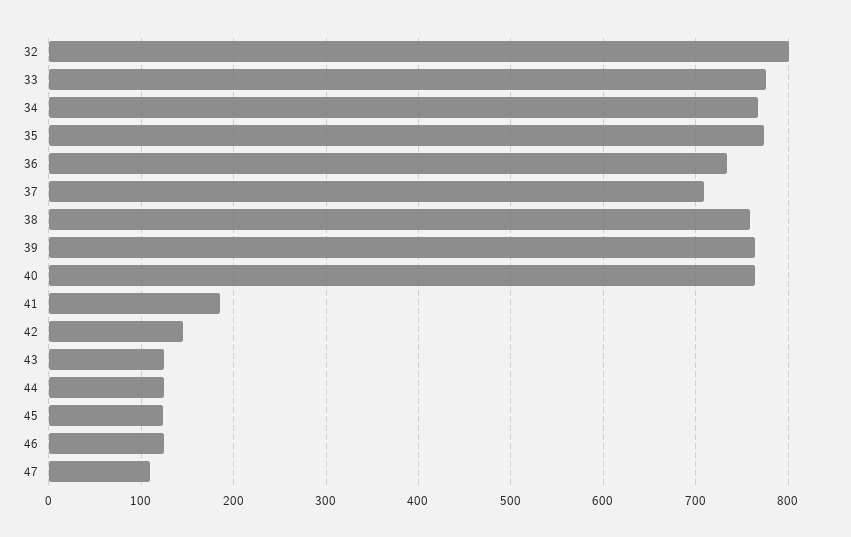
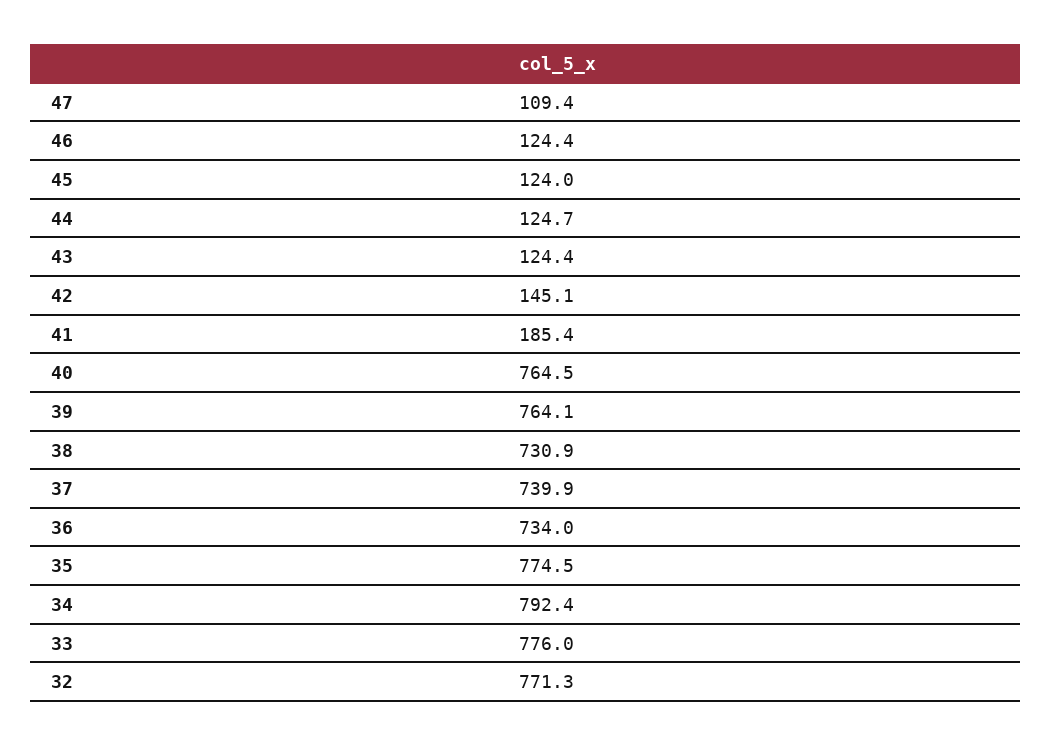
  {
-   "32": 800,
+   "32": 771.3,
    "33": 776,
-   "34": 770,
+   "34": 792.4,
    "35": 774.5,
    "36": 734,
-   "37": 710,
+   "37": 739.9,
-   "38": 760,
+   "38": 730.9,
    "39": 764.1,
    "40": 764.5,
    "41": 185.4,
    "42": 145.1,
    "43": 124.4,
    "44": 124.7,
    "45": 124,
    "46": 124.4,
    "47": 109.4
  }

